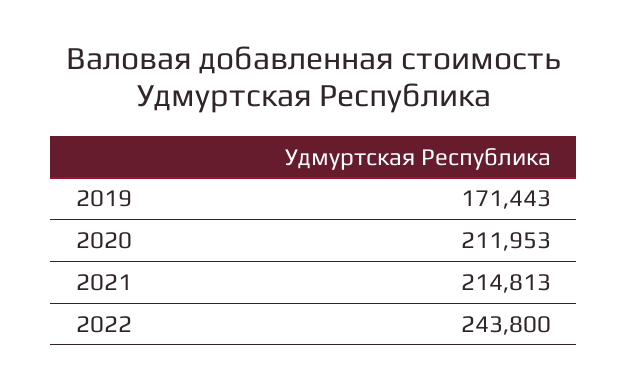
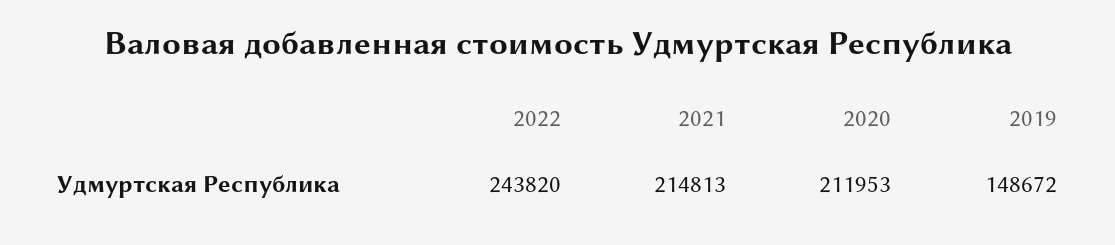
  {
-   "2019": 171443,
+   "2019": 148672,
    "2020": 211953,
    "2021": 214813,
-   "2022": 243800
+   "2022": 243820
  }

